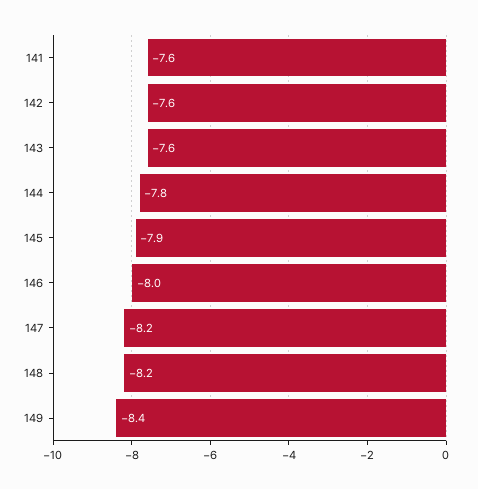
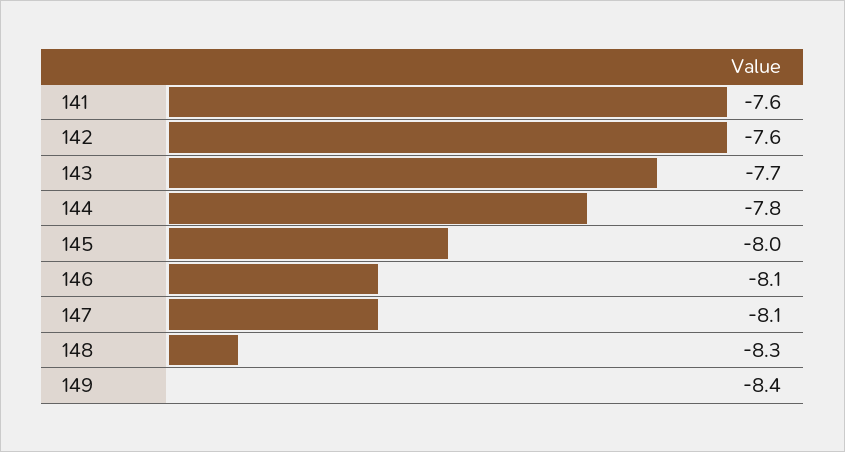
  {
    "141": -7.6,
    "142": -7.6,
-   "143": -7.6,
+   "143": -7.7,
    "144": -7.8,
-   "145": -7.9,
+   "145": -8,
-   "146": -8,
+   "146": -8.1,
-   "147": -8.2,
+   "147": -8.1,
-   "148": -8.2,
+   "148": -8.3,
    "149": -8.4
  }

